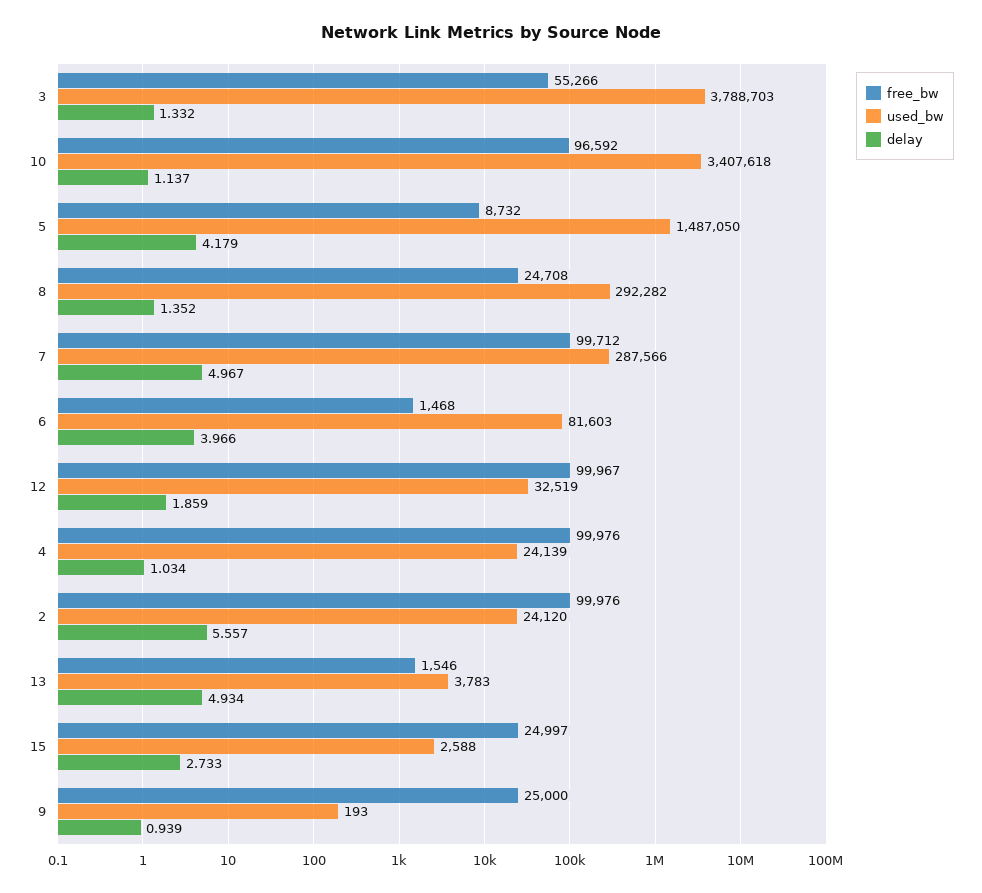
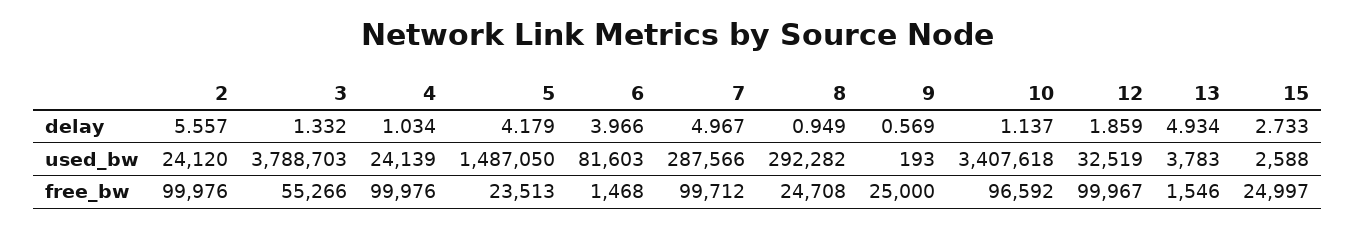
  {
    "free_bw": {
      "3": 55266,
      "10": 96592,
-     "5": 8732,
+     "5": 23513,
      "8": 24708,
      "7": 99712,
      "6": 1468,
      "12": 99967,
      "4": 99976,
      "2": 99976,
      "13": 1546,
      "15": 24997,
      "9": 25000
    },
    "used_bw": {
      "3": 3788703,
      "10": 3407618,
      "5": 1487050,
      "8": 292282,
      "7": 287566,
      "6": 81603,
      "12": 32519,
      "4": 24139,
      "2": 24120,
      "13": 3783,
      "15": 2588,
      "9": 193
    },
    "delay": {
      "3": 1.332,
      "10": 1.137,
      "5": 4.179,
-     "8": 1.352,
+     "8": 0.949,
      "7": 4.967,
      "6": 3.966,
      "12": 1.859,
      "4": 1.034,
      "2": 5.557,
      "13": 4.934,
      "15": 2.733,
-     "9": 0.939
+     "9": 0.569
    }
  }

